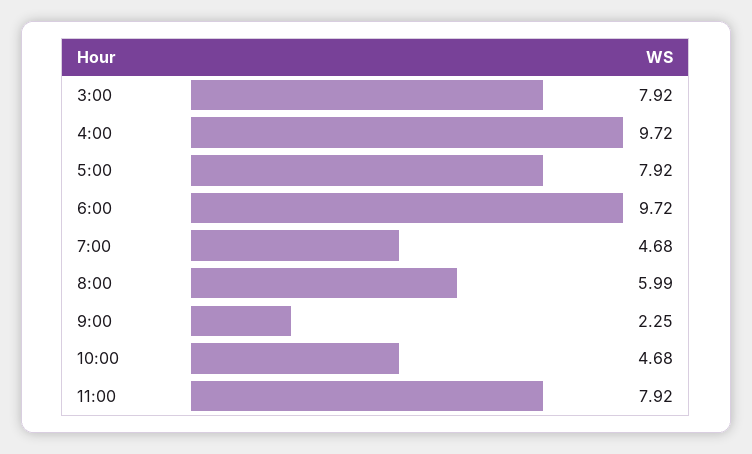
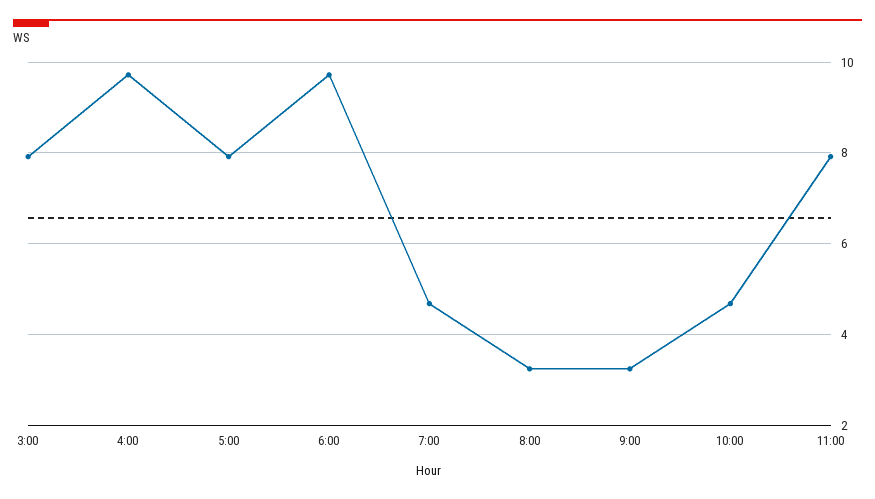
  {
    "3:00": 7.92,
    "4:00": 9.72,
    "5:00": 7.92,
    "6:00": 9.72,
    "7:00": 4.68,
-   "8:00": 5.99,
+   "8:00": 3.2,
-   "9:00": 2.25,
+   "9:00": 3.2,
    "10:00": 4.68,
    "11:00": 7.92
  }

